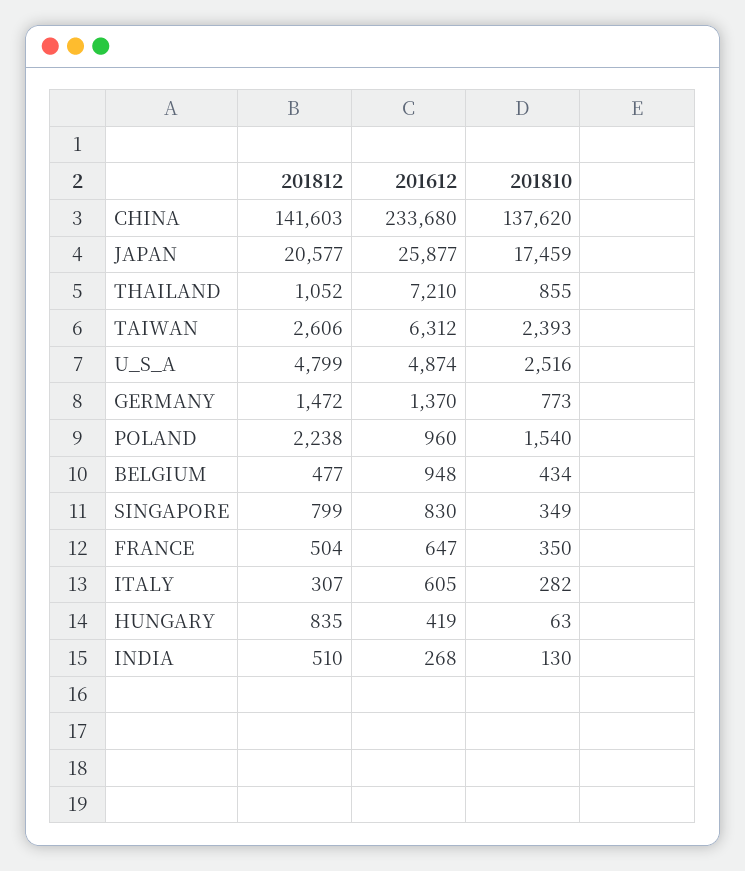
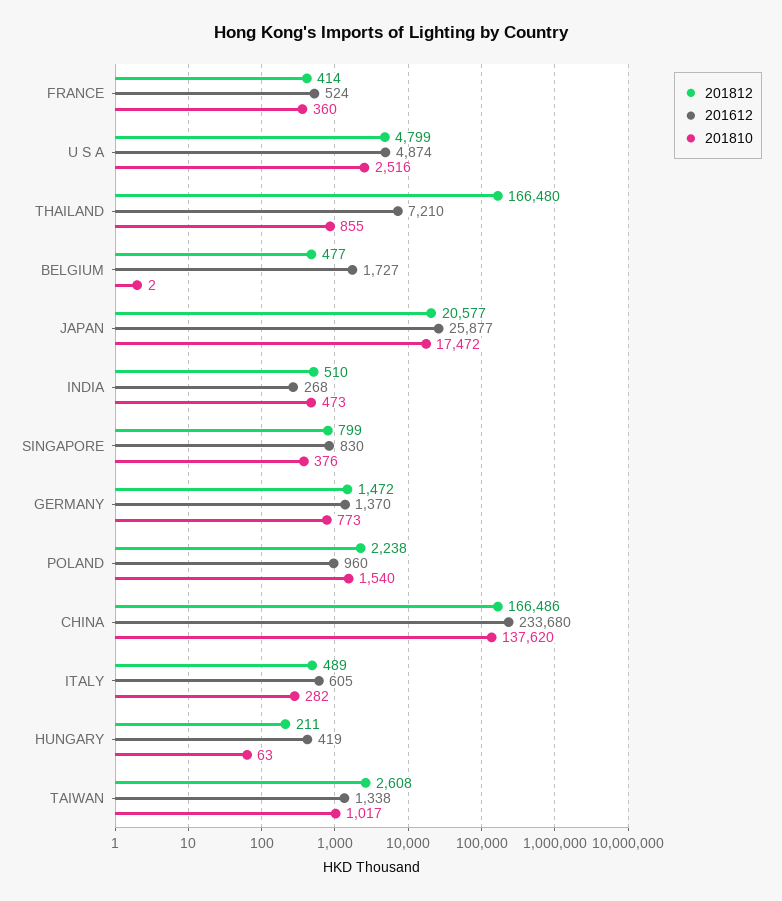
  {
    "201812": {
-     "CHINA": 141603,
+     "CHINA": 166486,
      "JAPAN": 20577,
-     "THAILAND": 1052,
+     "THAILAND": 166480,
-     "TAIWAN": 2606,
+     "TAIWAN": 2608,
      "U_S_A": 4799,
      "GERMANY": 1472,
      "POLAND": 2238,
      "BELGIUM": 477,
      "SINGAPORE": 799,
-     "FRANCE": 504,
+     "FRANCE": 414,
-     "ITALY": 307,
+     "ITALY": 489,
-     "HUNGARY": 835,
+     "HUNGARY": 211,
      "INDIA": 510
    },
    "201612": {
      "CHINA": 233680,
      "JAPAN": 25877,
      "THAILAND": 7210,
-     "TAIWAN": 6312,
+     "TAIWAN": 1338,
      "U_S_A": 4874,
      "GERMANY": 1370,
      "POLAND": 960,
-     "BELGIUM": 948,
+     "BELGIUM": 1727,
      "SINGAPORE": 830,
-     "FRANCE": 647,
+     "FRANCE": 524,
      "ITALY": 605,
      "HUNGARY": 419,
      "INDIA": 268
    },
    "201810": {
      "CHINA": 137620,
-     "JAPAN": 17459,
+     "JAPAN": 17472,
      "THAILAND": 855,
-     "TAIWAN": 2393,
+     "TAIWAN": 1017,
      "U_S_A": 2516,
      "GERMANY": 773,
      "POLAND": 1540,
-     "BELGIUM": 434,
+     "BELGIUM": 2,
-     "SINGAPORE": 349,
+     "SINGAPORE": 376,
-     "FRANCE": 350,
+     "FRANCE": 360,
      "ITALY": 282,
      "HUNGARY": 63,
-     "INDIA": 130
+     "INDIA": 473
    }
  }

